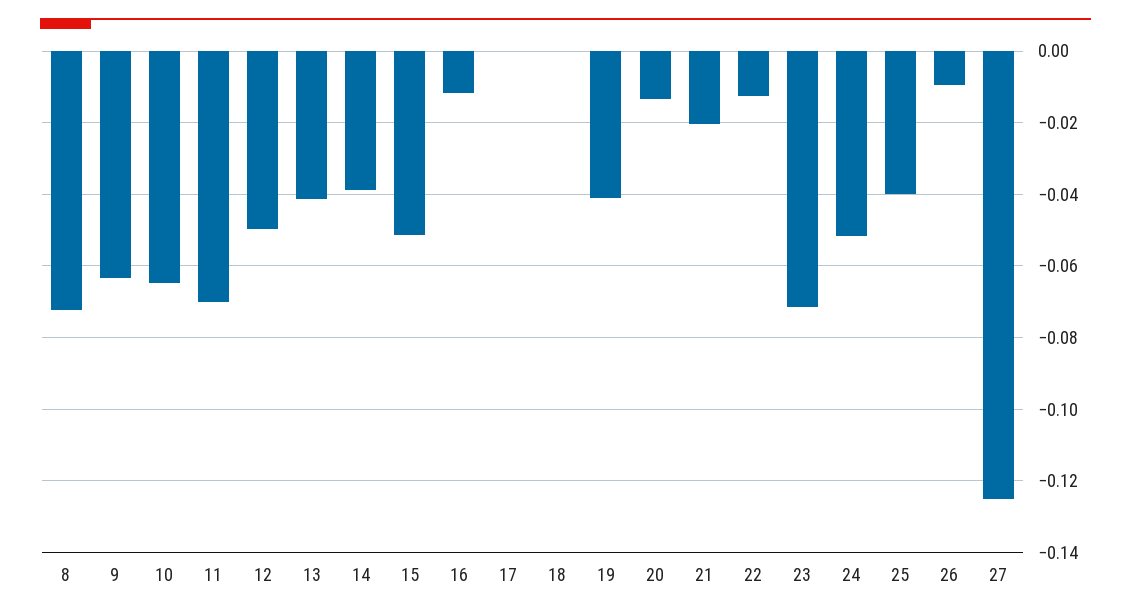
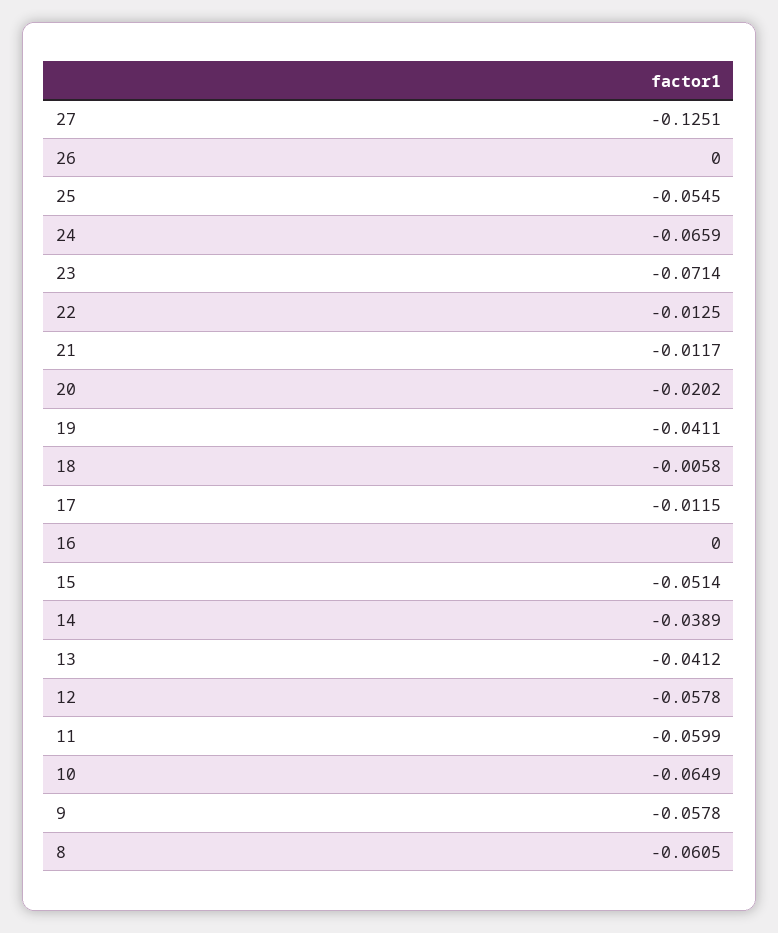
  {
-   "8": -0.072,
+   "8": -0.0605,
-   "9": -0.064,
+   "9": -0.0578,
    "10": -0.0649,
-   "11": -0.07,
+   "11": -0.0599,
-   "12": -0.05,
+   "12": -0.0578,
    "13": -0.0412,
    "14": -0.0389,
    "15": -0.0514,
-   "16": -0.012,
+   "16": 0,
-   "17": 0,
+   "17": -0.0115,
-   "18": 0,
+   "18": -0.0058,
    "19": -0.0411,
-   "20": -0.014,
+   "20": -0.0202,
-   "21": -0.02,
+   "21": -0.0117,
    "22": -0.0125,
    "23": -0.0714,
-   "24": -0.052,
+   "24": -0.0659,
-   "25": -0.04,
+   "25": -0.0545,
-   "26": -0.01,
+   "26": 0,
    "27": -0.1251
  }

